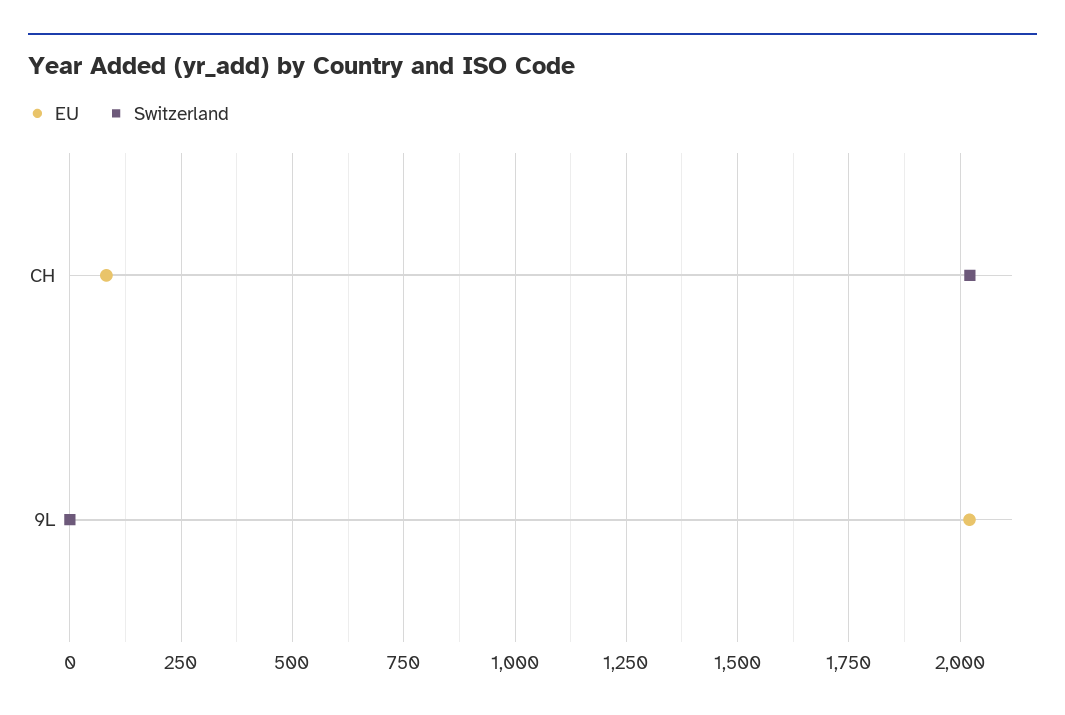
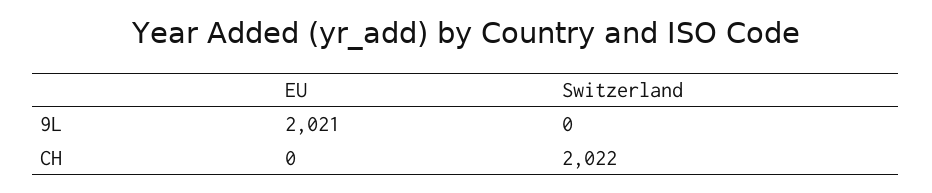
  {
    "EU": {
-     "CH": 75,
+     "CH": 0,
      "9L": 2021
    },
    "Switzerland": {
      "CH": 2022,
      "9L": 0
    }
  }

